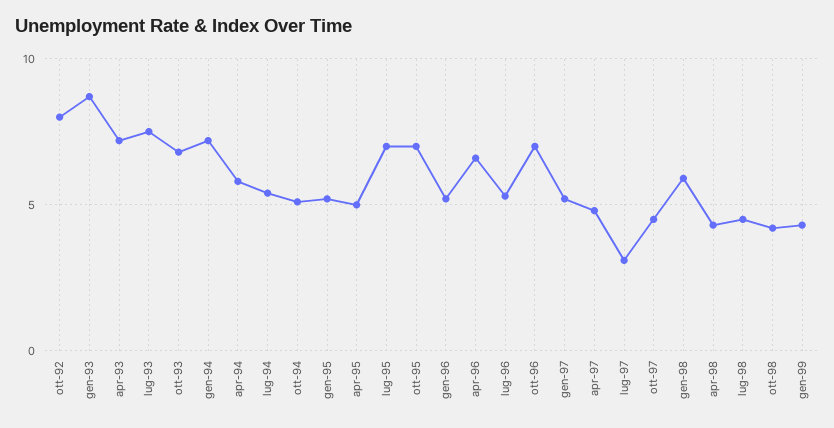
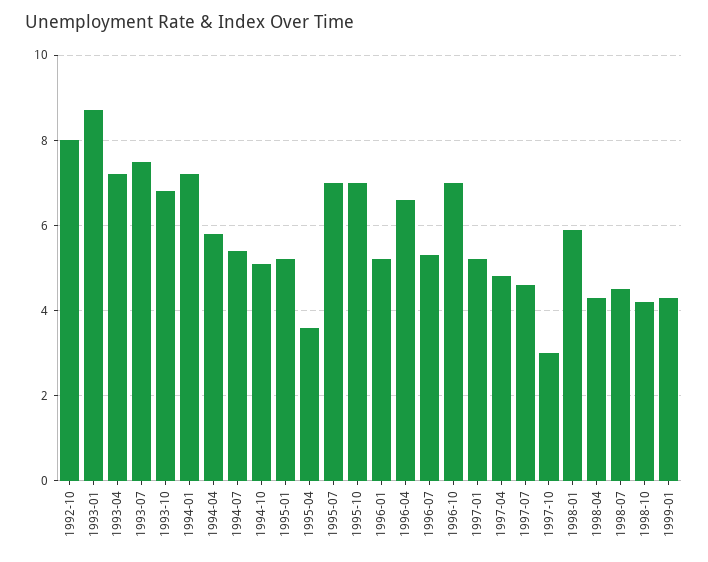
  {
    "ott-92": 8,
    "gen-93": 8.5,
    "apr-93": 7,
    "lug-93": 7.5,
    "ott-93": 7,
    "gen-94": 7,
    "apr-94": 6,
    "lug-94": 5.5,
    "ott-94": 5,
    "gen-95": 5,
-   "apr-95": 5,
+   "apr-95": 3.5,
    "lug-95": 7,
    "ott-95": 7,
    "gen-96": 5,
    "apr-96": 6.5,
    "lug-96": 5.5,
    "ott-96": 7,
    "gen-97": 5,
    "apr-97": 5,
-   "lug-97": 3,
+   "lug-97": 4.5,
-   "ott-97": 4.5,
+   "ott-97": 3,
    "gen-98": 6,
    "apr-98": 4.5,
    "lug-98": 4.5,
    "ott-98": 4,
    "gen-99": 4.5
  }

